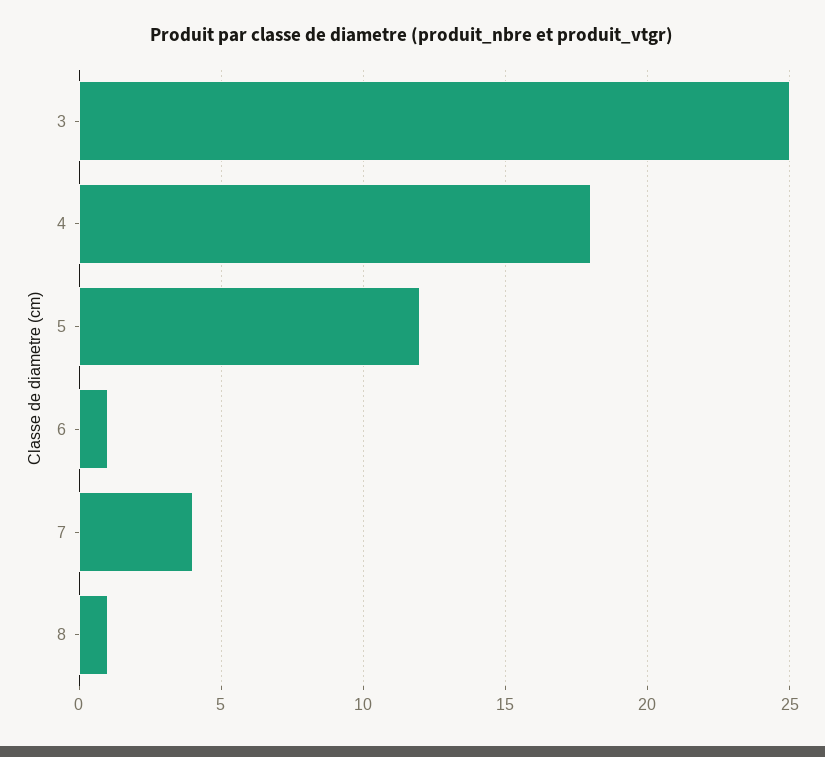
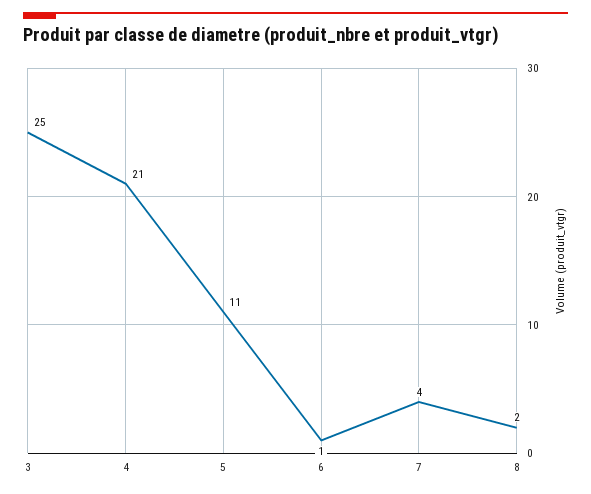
  {
    "3": 25,
-   "4": 18,
+   "4": 21,
-   "5": 12,
+   "5": 11,
    "6": 1,
    "7": 4,
-   "8": 1
+   "8": 2
  }

